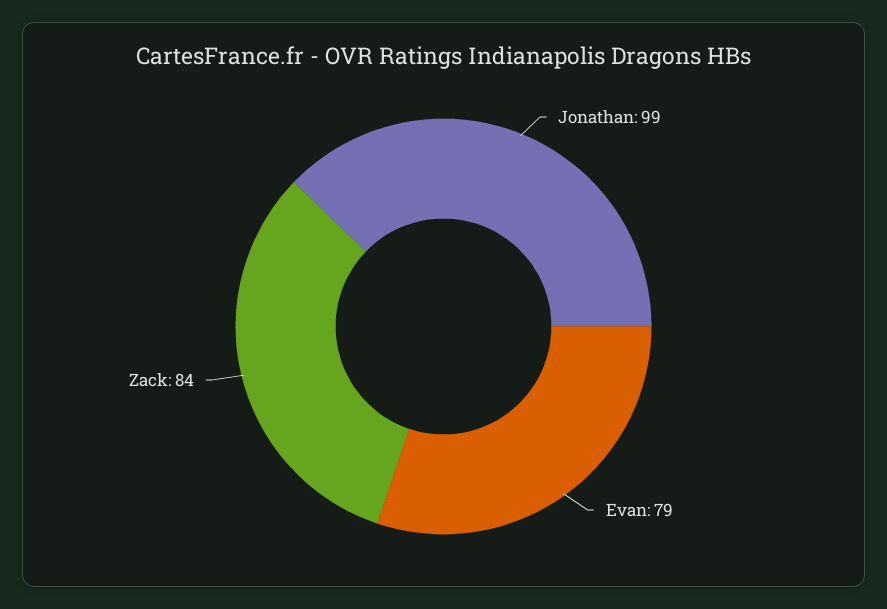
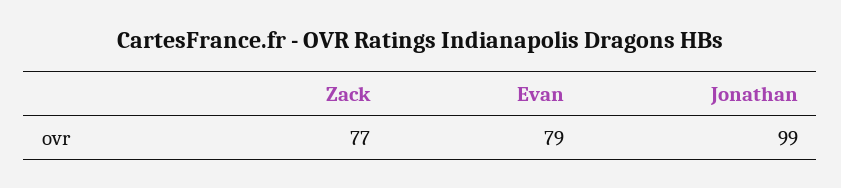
  {
    "Jonathan": 99,
    "Evan": 79,
-   "Zack": 84
+   "Zack": 77
  }

